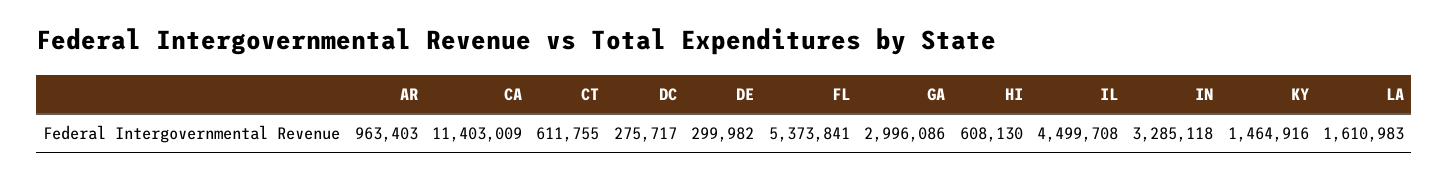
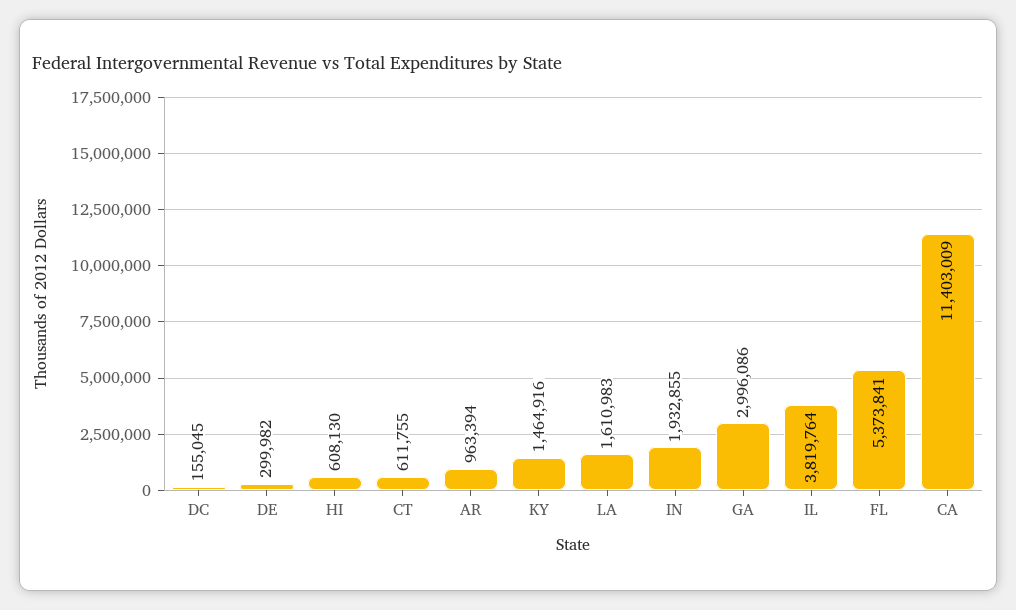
  {
-   "AR": 963403,
+   "AR": 963394,
    "CA": 11403009,
    "CT": 611755,
-   "DC": 275717,
+   "DC": 155045,
    "DE": 299982,
    "FL": 5373841,
    "GA": 2996086,
    "HI": 608130,
-   "IL": 4499708,
+   "IL": 3819764,
-   "IN": 3285118,
+   "IN": 1932855,
    "KY": 1464916,
    "LA": 1610983
  }

